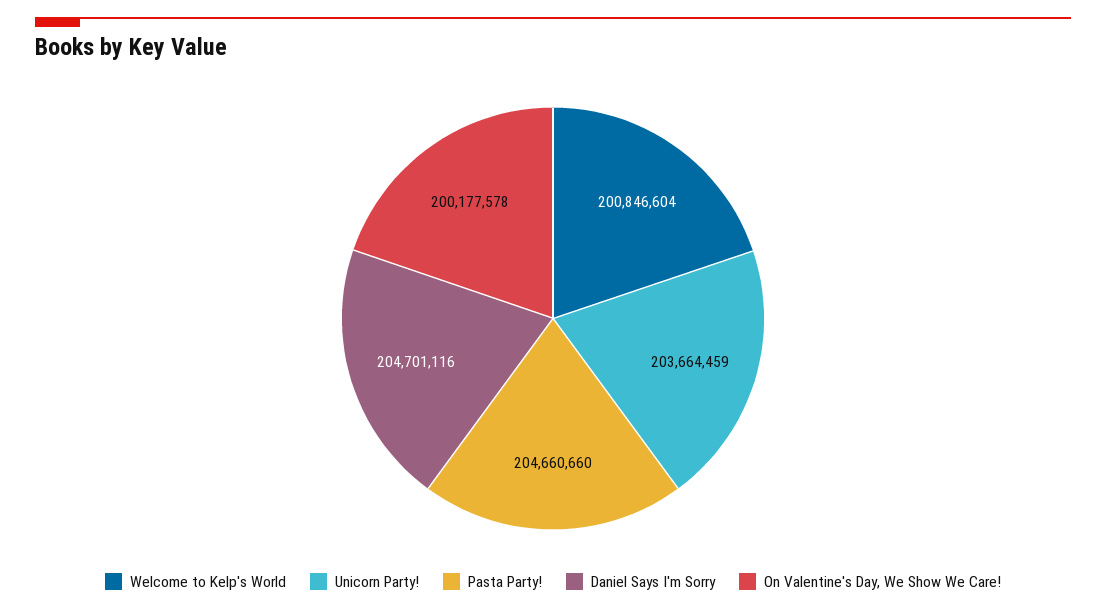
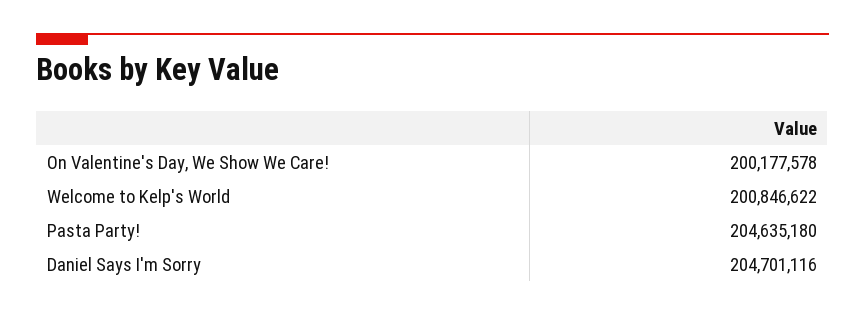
  {
-   "Welcome to Kelp's World": 200846604,
+   "Welcome to Kelp's World": 200846622,
-   "Unicorn Party!": 203664459,
-   "Pasta Party!": 204660660,
+   "Pasta Party!": 204635180,
    "Daniel Says I'm Sorry": 204701116,
    "On Valentine's Day, We Show We Care!": 200177578
  }

